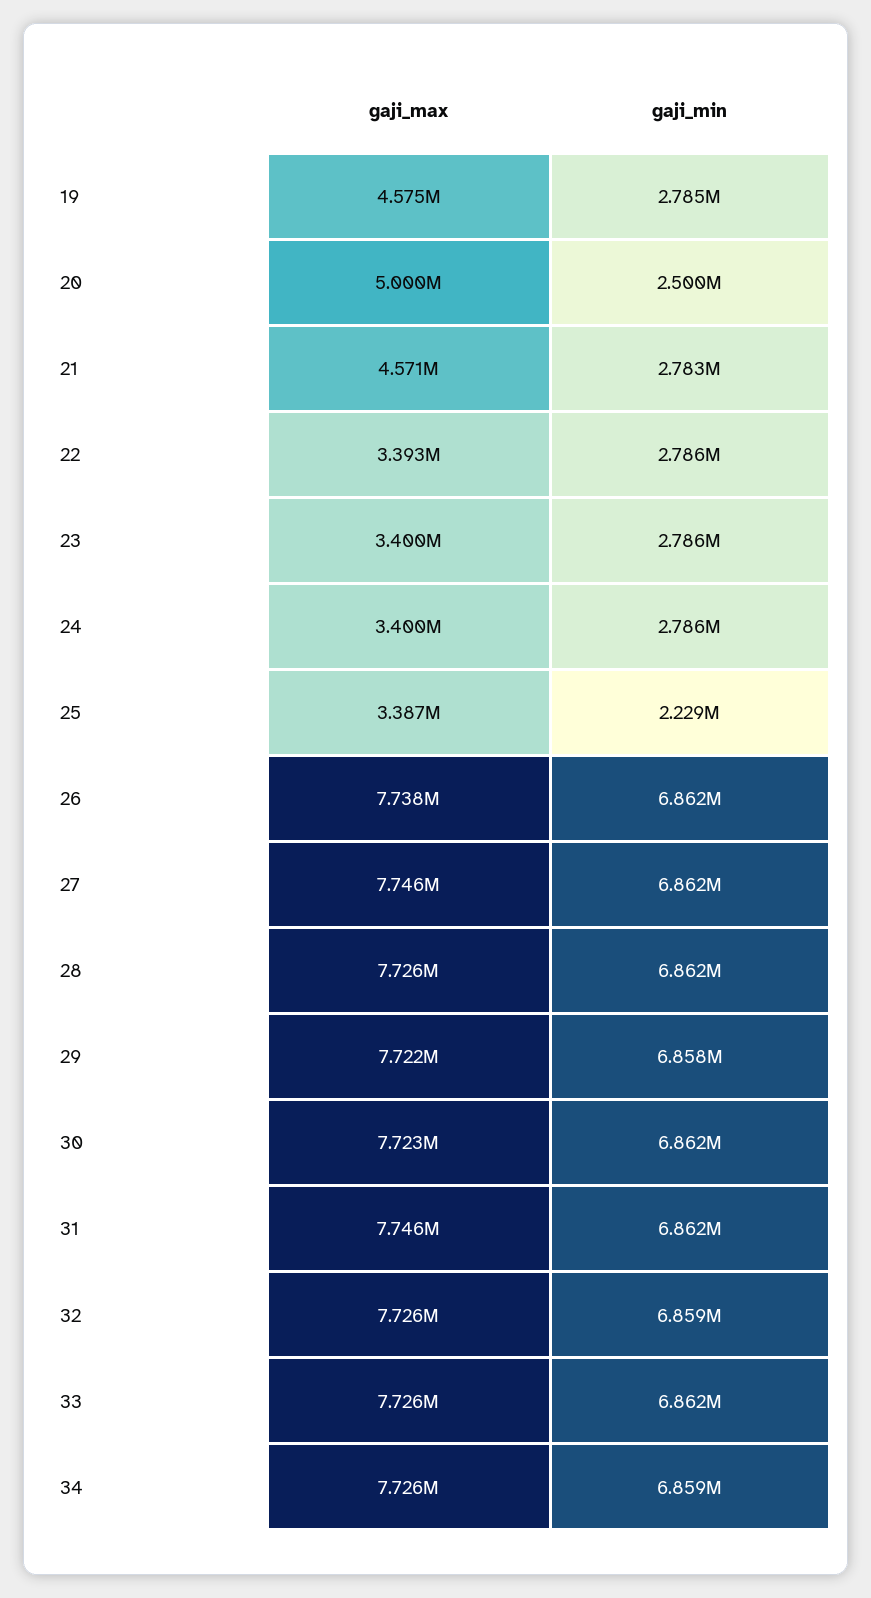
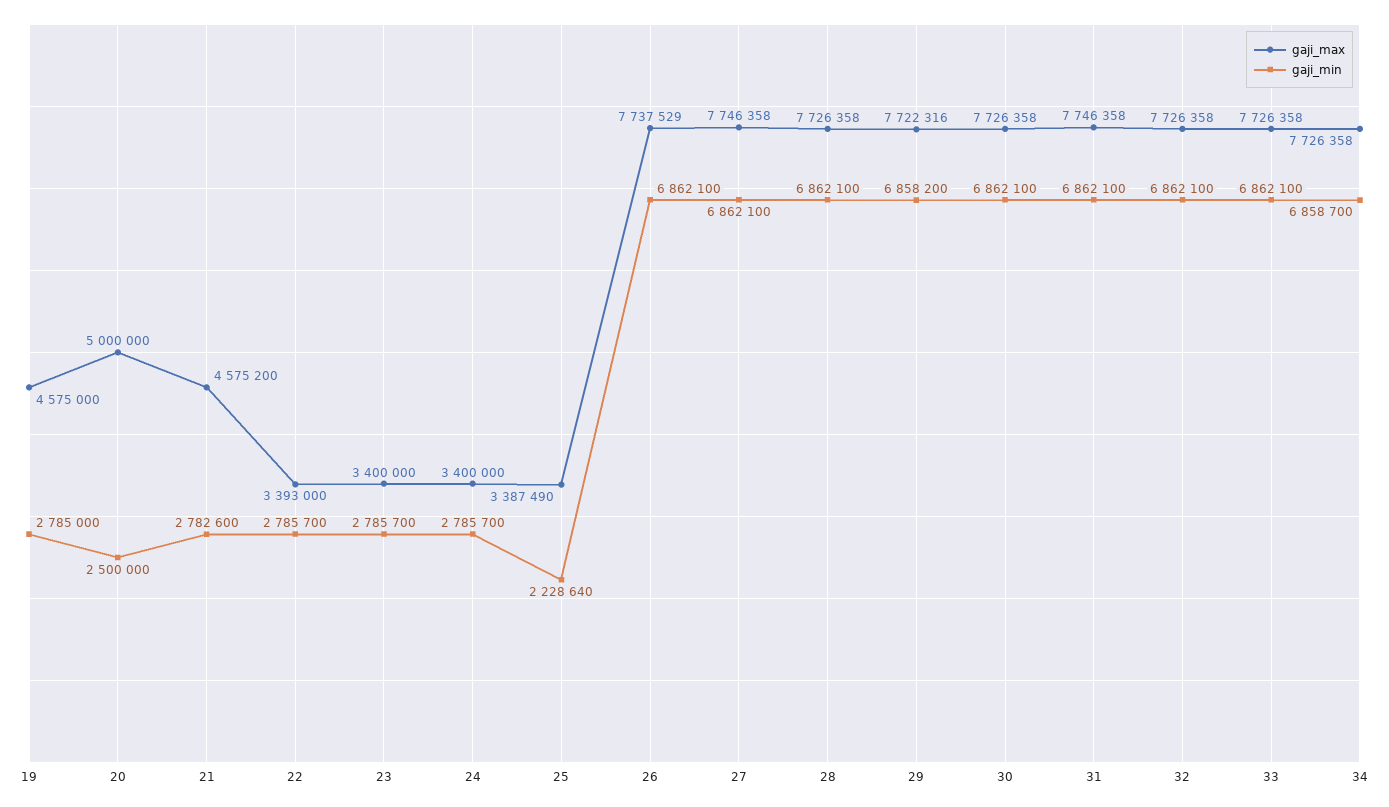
  {
    "gaji_max": {
      "19": 4575000,
      "20": 5000000,
-     "21": 4571000,
+     "21": 4575200,
      "22": 3393000,
      "23": 3400000,
      "24": 3400000,
      "25": 3387490,
      "26": 7737529,
      "27": 7746358,
      "28": 7726358,
      "29": 7722316,
-     "30": 7723000,
+     "30": 7726358,
      "31": 7746358,
      "32": 7726358,
      "33": 7726358,
      "34": 7726358
    },
    "gaji_min": {
      "19": 2785000,
      "20": 2500000,
      "21": 2782600,
      "22": 2785700,
      "23": 2785700,
      "24": 2785700,
      "25": 2228640,
      "26": 6862100,
      "27": 6862100,
      "28": 6862100,
      "29": 6858200,
      "30": 6862100,
      "31": 6862100,
-     "32": 6859000,
+     "32": 6862100,
      "33": 6862100,
      "34": 6858700
    }
  }

